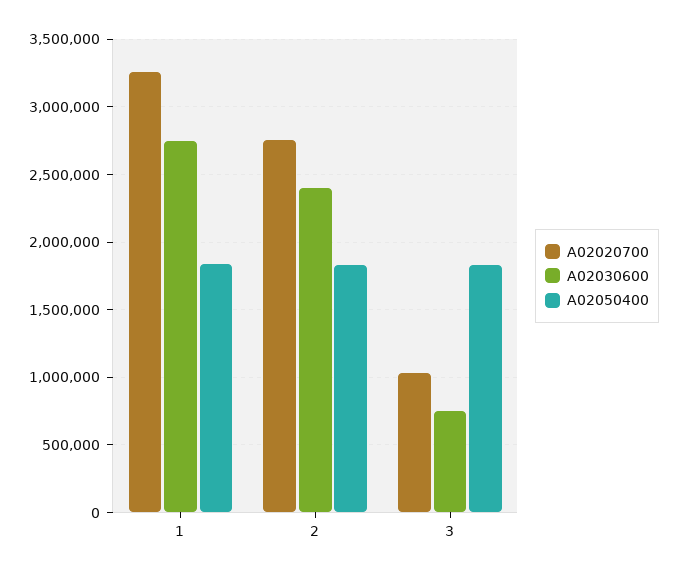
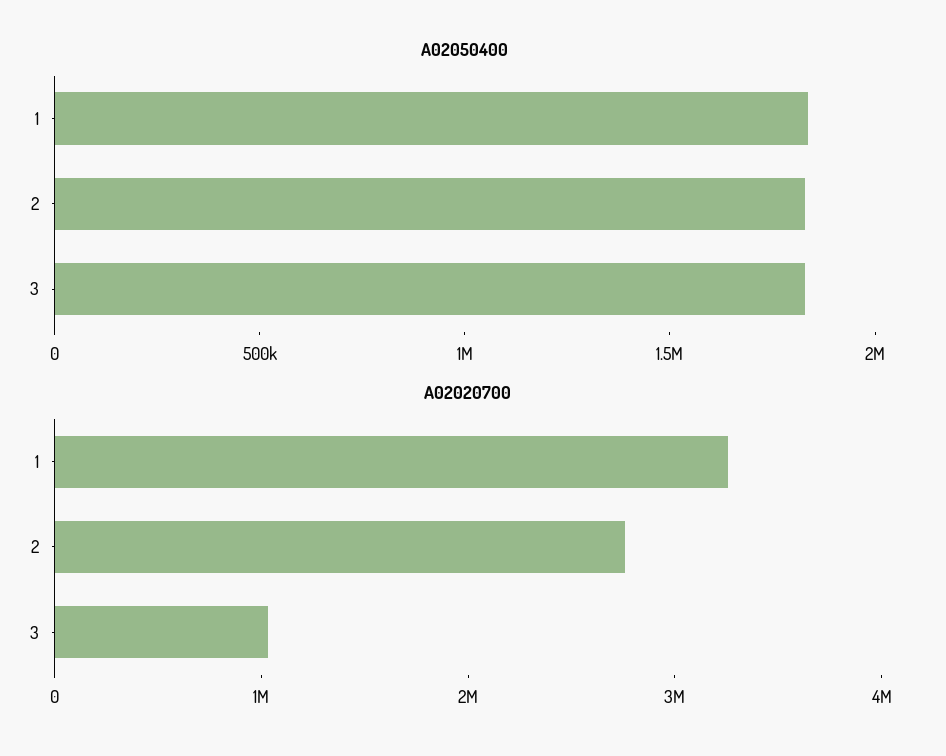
  {
    "A02020700": {
      "1": 3250000,
      "2": 2750000,
      "3": 1050000
    },
-   "A02030600": {
-     "1": 2750000,
-     "2": 2400000,
-     "3": 750000
-   },
    "A02050400": {
      "1": 1850000,
      "2": 1850000,
      "3": 1850000
    }
  }

